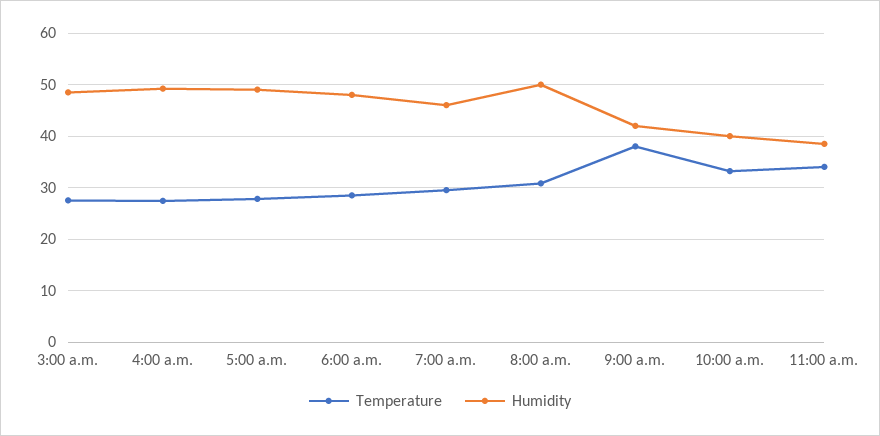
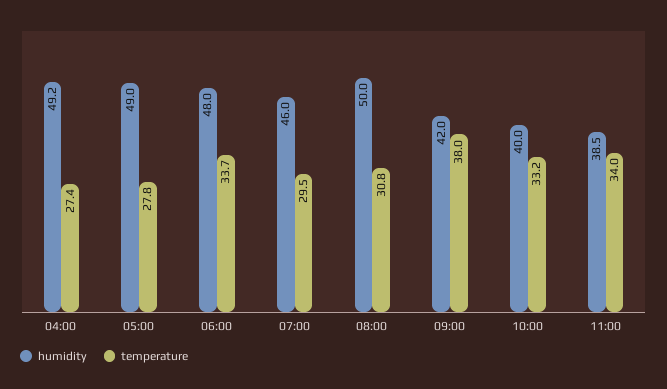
  {
    "Temperature": {
-     "3:00 a.m.": 28,
      "4:00 a.m.": 27.4,
      "5:00 a.m.": 27.8,
-     "6:00 a.m.": 28,
+     "6:00 a.m.": 33.7,
      "7:00 a.m.": 29.5,
      "8:00 a.m.": 30.8,
      "9:00 a.m.": 38,
      "10:00 a.m.": 33.2,
      "11:00 a.m.": 34
    },
    "Humidity": {
-     "3:00 a.m.": 48,
      "4:00 a.m.": 49.2,
      "5:00 a.m.": 49,
      "6:00 a.m.": 48,
      "7:00 a.m.": 46,
      "8:00 a.m.": 50,
      "9:00 a.m.": 42,
      "10:00 a.m.": 40,
      "11:00 a.m.": 38.5
    }
  }

